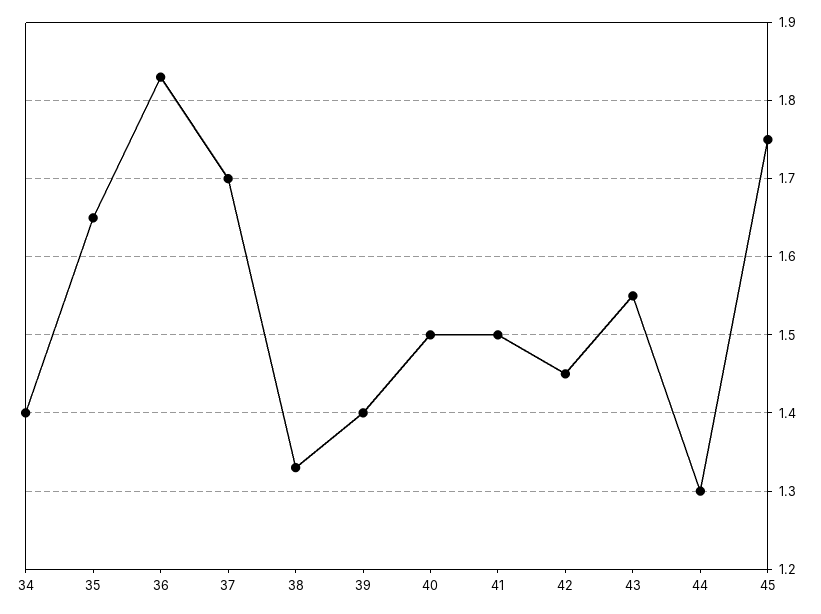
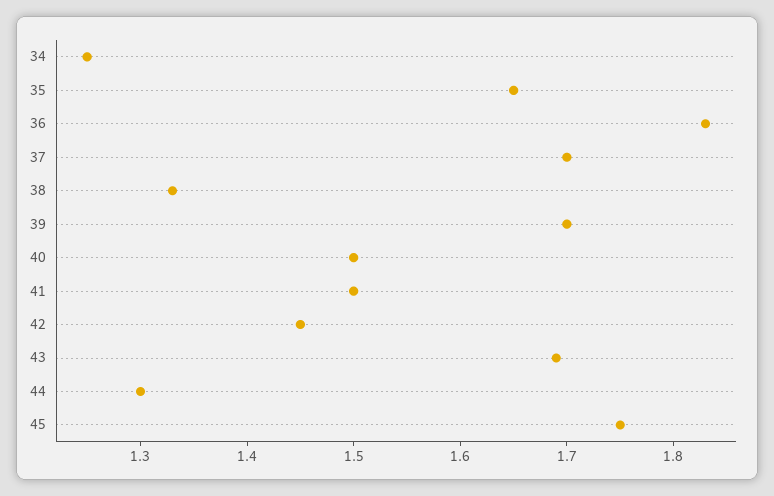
  {
-   "34": 1.4,
+   "34": 1.25,
    "35": 1.65,
    "36": 1.83,
    "37": 1.7,
    "38": 1.33,
-   "39": 1.4,
+   "39": 1.7,
    "40": 1.5,
    "41": 1.5,
    "42": 1.45,
-   "43": 1.55,
+   "43": 1.69,
    "44": 1.3,
    "45": 1.75
  }

